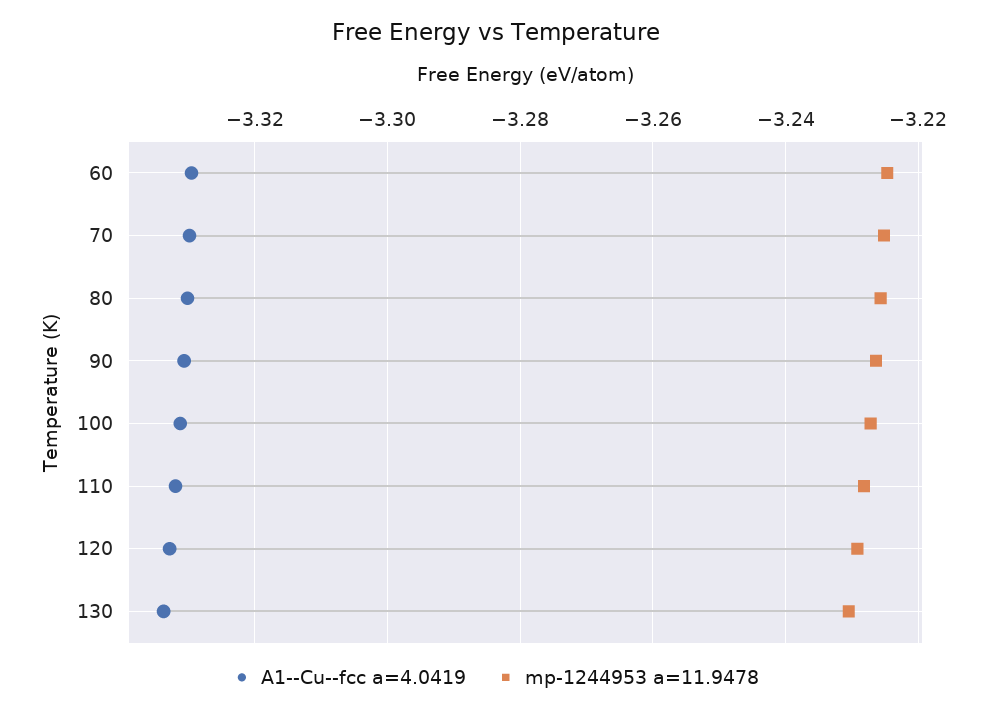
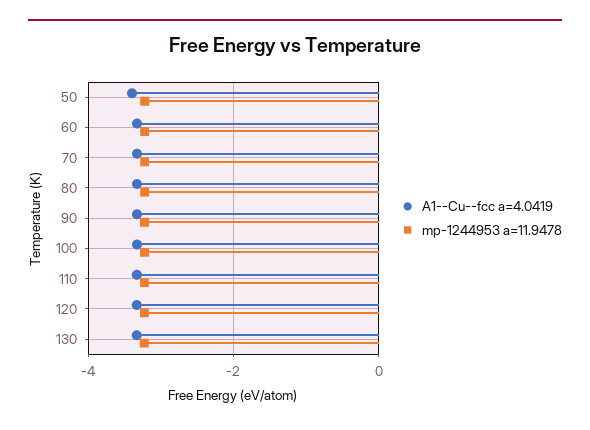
  {
    "A1--Cu--fcc a=4.0419": {
      "60": -3.33,
      "70": -3.33,
      "80": -3.33,
      "90": -3.33,
      "100": -3.332,
      "110": -3.332,
      "120": -3.332,
-     "130": -3.334
+     "130": -3.334,
+     "50": -3.4
    },
    "mp-1244953 a=11.9478": {
      "60": -3.224,
      "70": -3.226,
      "80": -3.226,
      "90": -3.226,
      "100": -3.228,
      "110": -3.228,
      "120": -3.23,
-     "130": -3.23
+     "130": -3.23,
+     "50": -3.2
    }
  }

